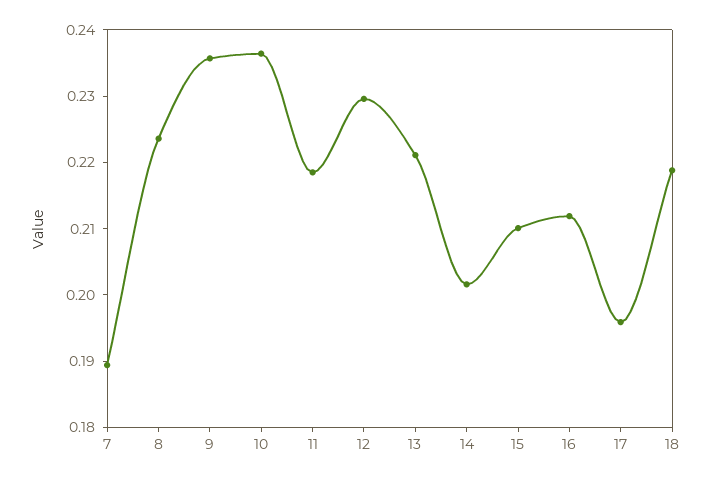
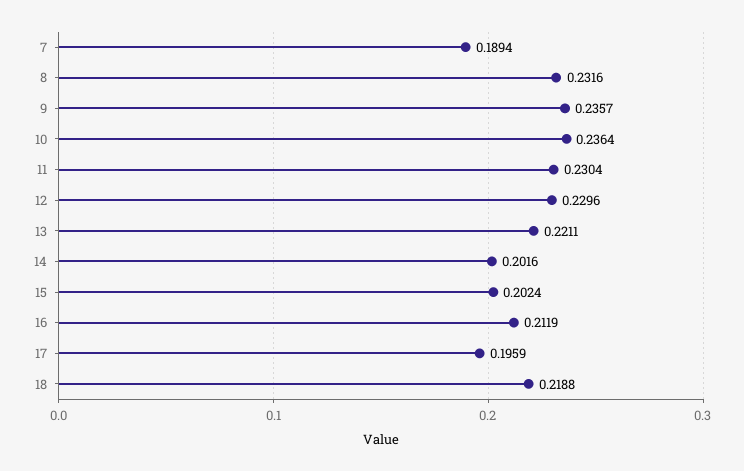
  {
    "7": 0.1894,
-   "8": 0.224,
+   "8": 0.2316,
    "9": 0.2357,
    "10": 0.2364,
-   "11": 0.218,
+   "11": 0.2304,
    "12": 0.2296,
    "13": 0.2211,
    "14": 0.2016,
-   "15": 0.21,
+   "15": 0.2024,
    "16": 0.2119,
    "17": 0.1959,
    "18": 0.2188
  }

